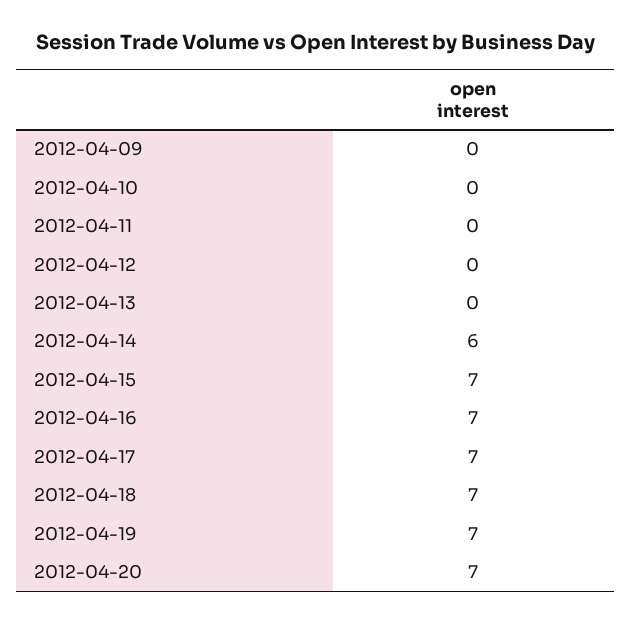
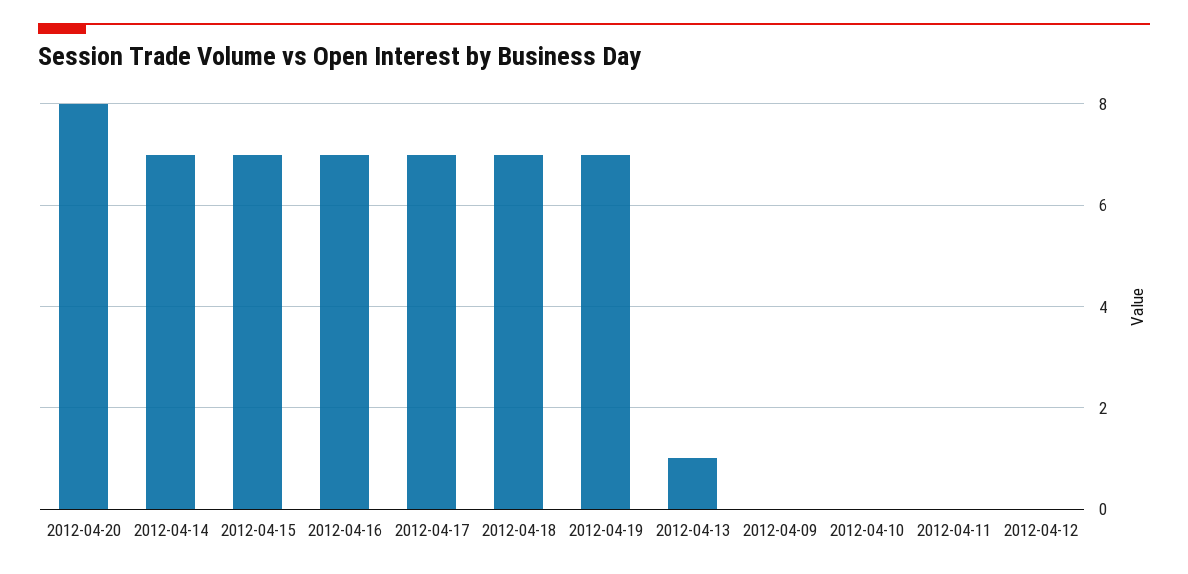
  {
    "2012-04-09": 0,
    "2012-04-10": 0,
    "2012-04-11": 0,
    "2012-04-12": 0,
-   "2012-04-13": 0,
+   "2012-04-13": 1,
-   "2012-04-14": 6,
+   "2012-04-14": 7,
    "2012-04-15": 7,
    "2012-04-16": 7,
    "2012-04-17": 7,
    "2012-04-18": 7,
    "2012-04-19": 7,
-   "2012-04-20": 7
+   "2012-04-20": 8
  }

